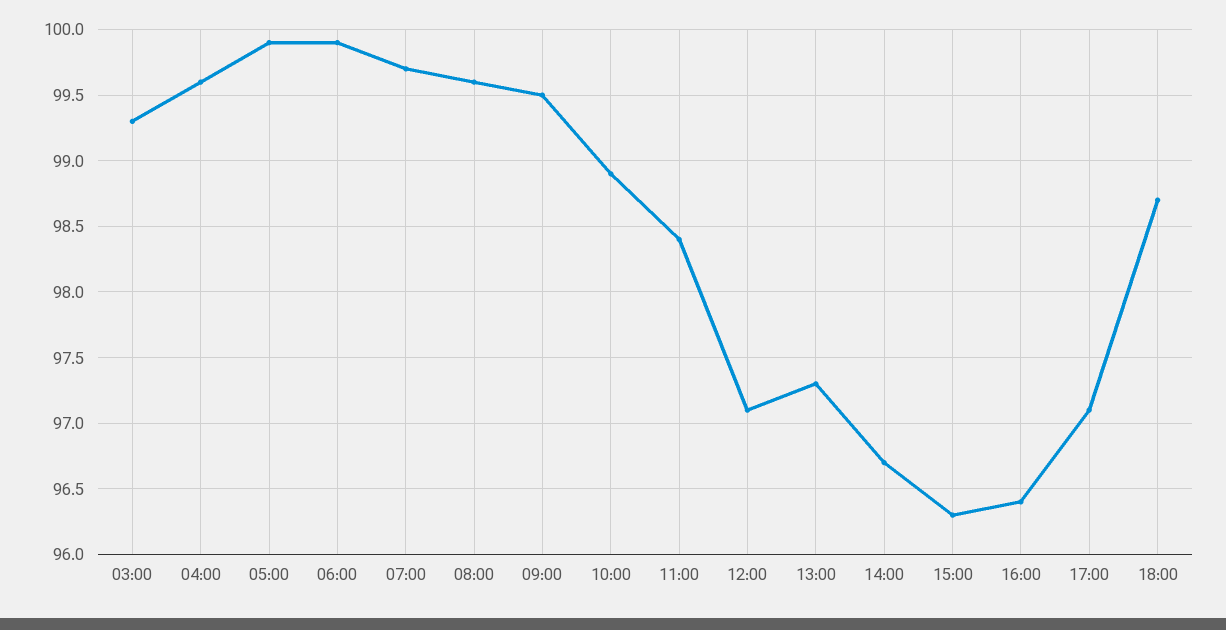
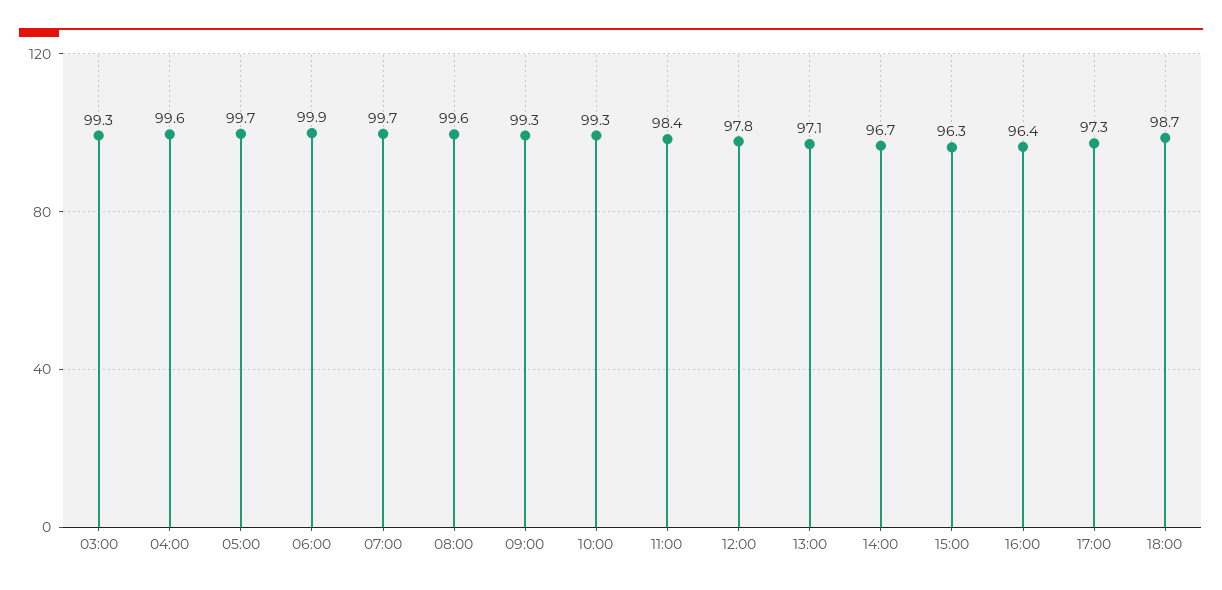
  {
    "03:00": 99.3,
    "04:00": 99.6,
-   "05:00": 99.9,
+   "05:00": 99.7,
    "06:00": 99.9,
    "07:00": 99.7,
    "08:00": 99.6,
-   "09:00": 99.5,
+   "09:00": 99.3,
-   "10:00": 98.9,
+   "10:00": 99.3,
    "11:00": 98.4,
-   "12:00": 97.1,
+   "12:00": 97.8,
-   "13:00": 97.3,
+   "13:00": 97.1,
    "14:00": 96.7,
    "15:00": 96.3,
    "16:00": 96.4,
-   "17:00": 97.1,
+   "17:00": 97.3,
    "18:00": 98.7
  }

